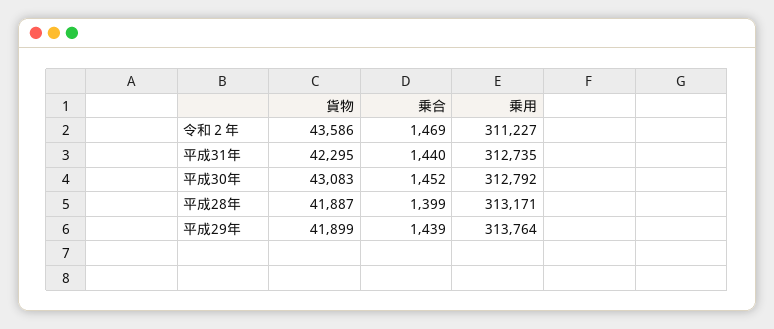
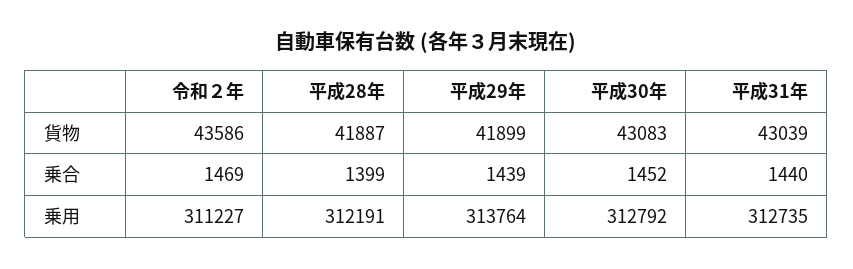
  {
    "貨物": {
      "令和２年": 43586,
-     "平成31年": 42295,
+     "平成31年": 43039,
      "平成30年": 43083,
      "平成28年": 41887,
      "平成29年": 41899
    },
    "乗合": {
      "令和２年": 1469,
      "平成31年": 1440,
      "平成30年": 1452,
      "平成28年": 1399,
      "平成29年": 1439
    },
    "乗用": {
      "令和２年": 311227,
      "平成31年": 312735,
      "平成30年": 312792,
-     "平成28年": 313171,
+     "平成28年": 312191,
      "平成29年": 313764
    }
  }

